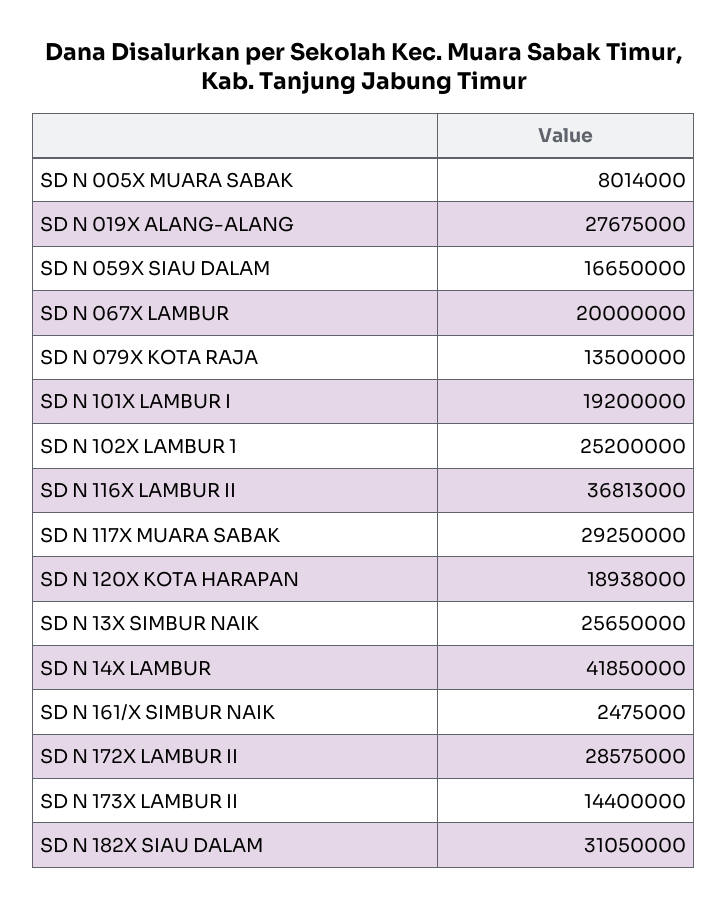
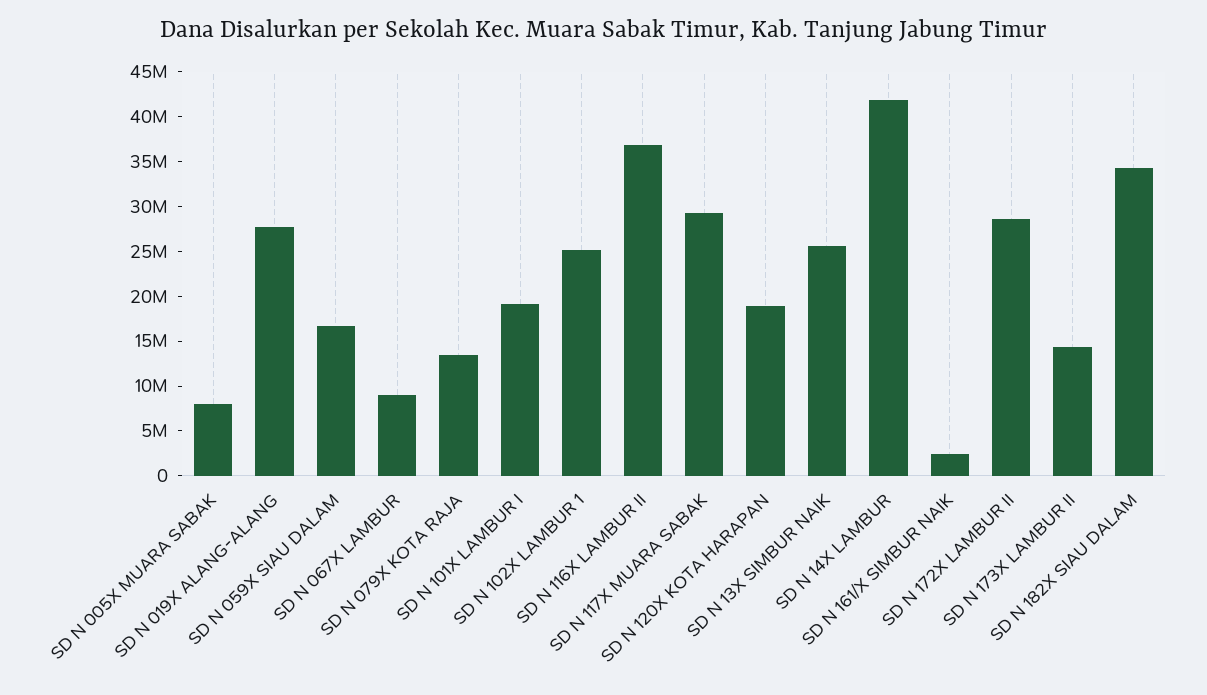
  {
    "SD N 005X MUARA SABAK": 8014000,
    "SD N 019X ALANG-ALANG": 27675000,
    "SD N 059X SIAU DALAM": 16650000,
-   "SD N 067X LAMBUR": 20000000,
+   "SD N 067X LAMBUR": 9000000,
    "SD N 079X KOTA RAJA": 13500000,
    "SD N 101X LAMBUR I": 19200000,
    "SD N 102X LAMBUR 1": 25200000,
    "SD N 116X LAMBUR II": 36813000,
    "SD N 117X MUARA SABAK": 29250000,
    "SD N 120X KOTA HARAPAN": 18938000,
    "SD N 13X SIMBUR NAIK": 25650000,
    "SD N 14X LAMBUR": 41850000,
    "SD N 161/X SIMBUR NAIK": 2475000,
    "SD N 172X LAMBUR II": 28575000,
    "SD N 173X LAMBUR II": 14400000,
-   "SD N 182X SIAU DALAM": 31050000
+   "SD N 182X SIAU DALAM": 34000000
  }

